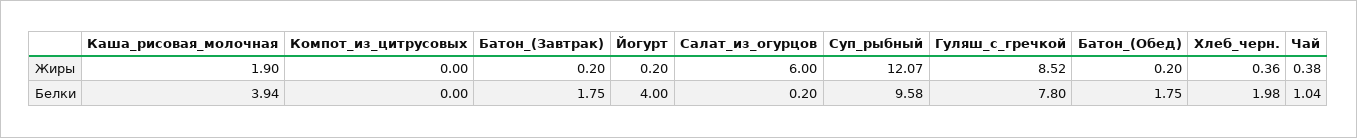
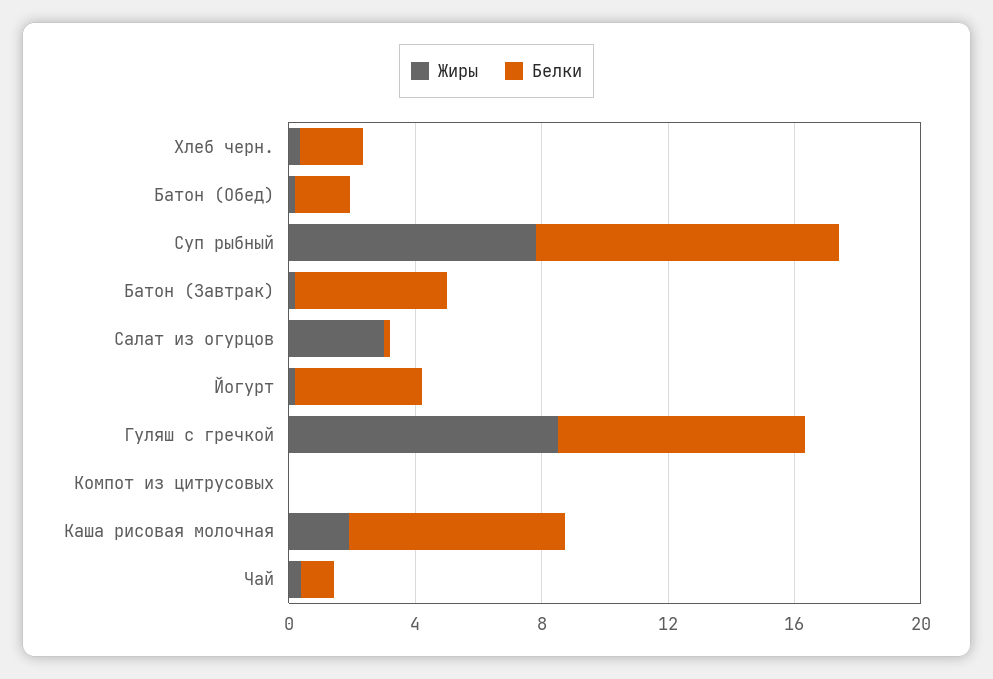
  {
    "Жиры": {
      "Каша_рисовая_молочная": 1.9,
      "Компот_из_цитрусовых": 0,
      "Батон_(Завтрак)": 0.2,
      "Йогурт": 0.2,
-     "Салат_из_огурцов": 6,
+     "Салат_из_огурцов": 3,
-     "Суп_рыбный": 12.07,
+     "Суп_рыбный": 8,
      "Гуляш_с_гречкой": 8.52,
      "Батон_(Обед)": 0.2,
      "Хлеб_черн.": 0.36,
      "Чай": 0.38
    },
    "Белки": {
-     "Каша_рисовая_молочная": 3.94,
+     "Каша_рисовая_молочная": 7,
      "Компот_из_цитрусовых": 0,
-     "Батон_(Завтрак)": 1.75,
+     "Батон_(Завтрак)": 5,
      "Йогурт": 4,
      "Салат_из_огурцов": 0.2,
      "Суп_рыбный": 9.58,
      "Гуляш_с_гречкой": 7.8,
      "Батон_(Обед)": 1.75,
      "Хлеб_черн.": 1.98,
      "Чай": 1.04
    }
  }

